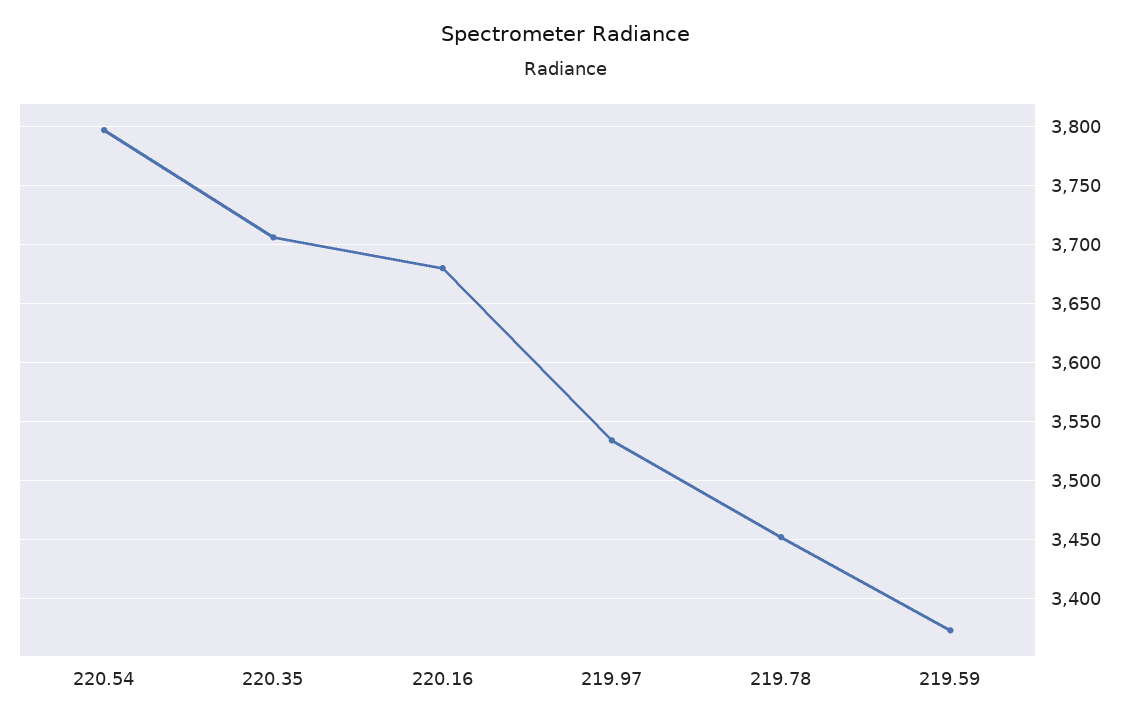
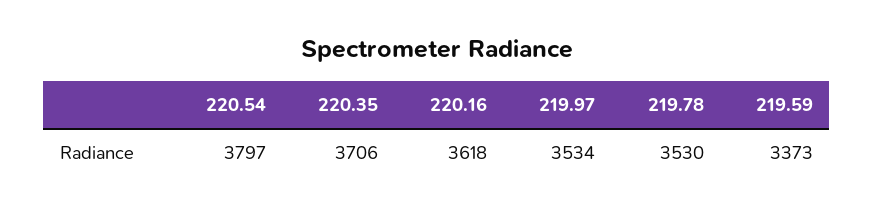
  {
    "220.54": 3797,
    "220.35": 3706,
-   "220.16": 3680,
+   "220.16": 3618,
    "219.97": 3534,
-   "219.78": 3450,
+   "219.78": 3530,
    "219.59": 3373
  }

